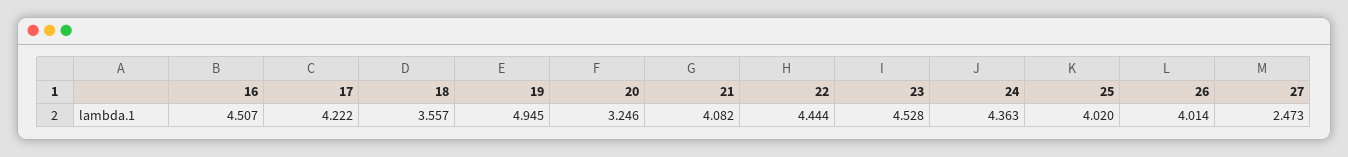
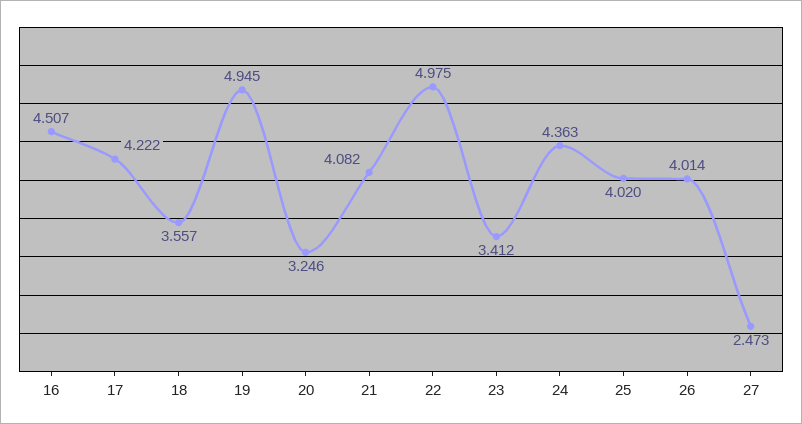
  {
    "16": 4.507,
    "17": 4.222,
    "18": 3.557,
    "19": 4.945,
    "20": 3.246,
    "21": 4.082,
-   "22": 4.444,
+   "22": 4.975,
-   "23": 4.528,
+   "23": 3.412,
    "24": 4.363,
    "25": 4.02,
    "26": 4.014,
    "27": 2.473
  }

